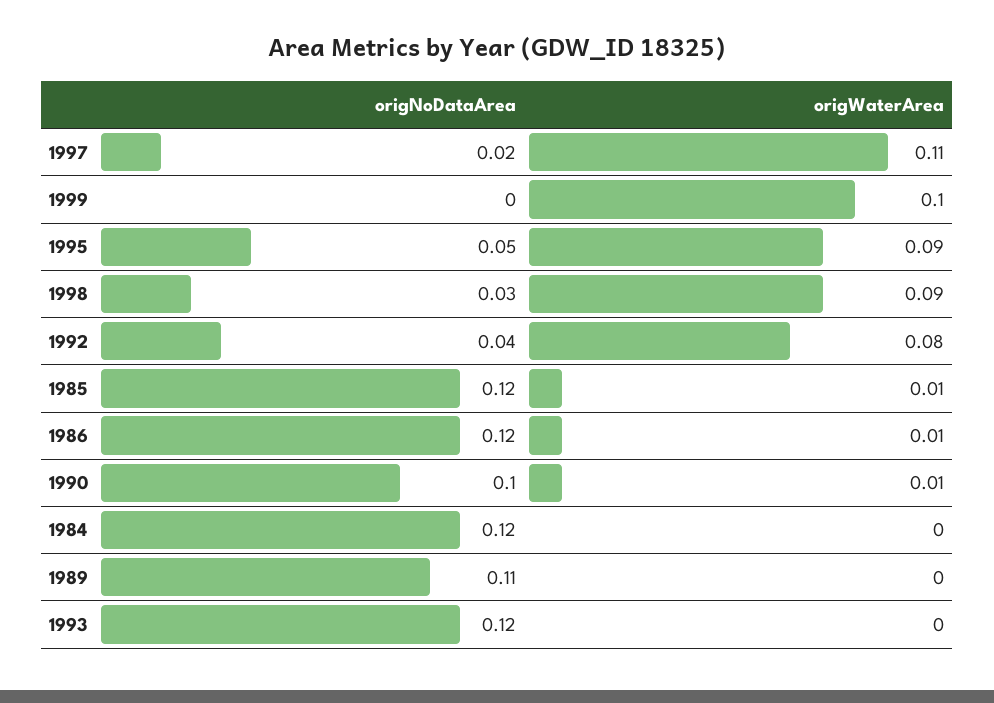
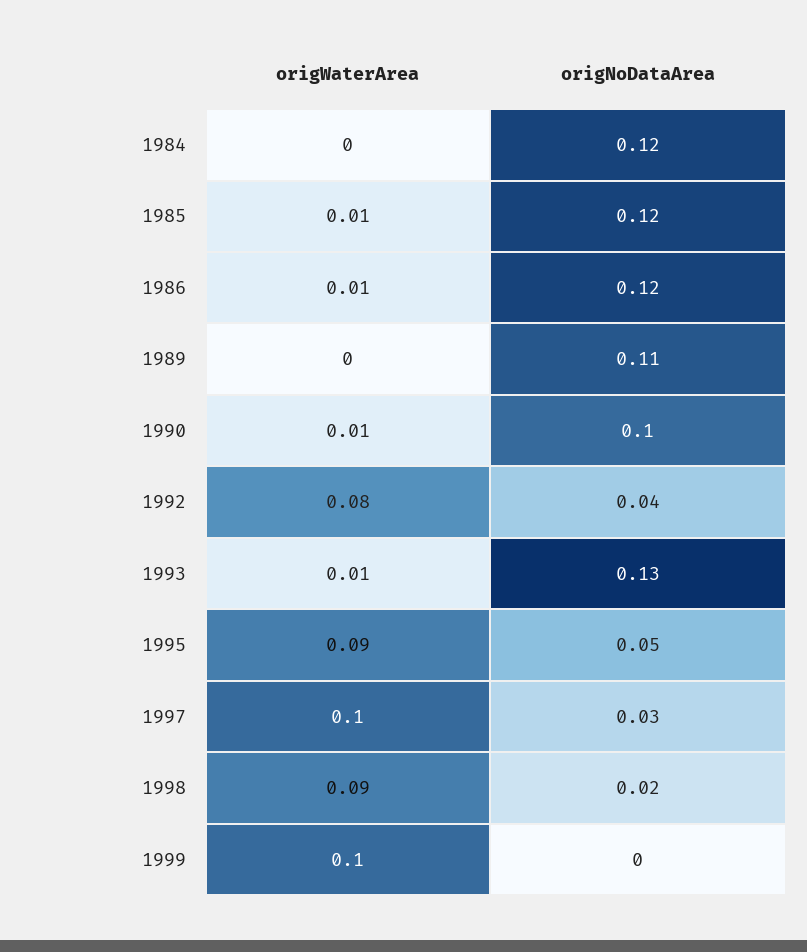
  {
    "origNoDataArea": {
-     "1997": 0.02,
+     "1997": 0.03,
      "1999": 0,
      "1995": 0.05,
-     "1998": 0.03,
+     "1998": 0.02,
      "1992": 0.04,
      "1985": 0.12,
      "1986": 0.12,
      "1990": 0.1,
      "1984": 0.12,
      "1989": 0.11,
-     "1993": 0.12
+     "1993": 0.13
    },
    "origWaterArea": {
-     "1997": 0.11,
+     "1997": 0.1,
      "1999": 0.1,
      "1995": 0.09,
      "1998": 0.09,
      "1992": 0.08,
      "1985": 0.01,
      "1986": 0.01,
      "1990": 0.01,
      "1984": 0,
      "1989": 0,
-     "1993": 0
+     "1993": 0.01
    }
  }

